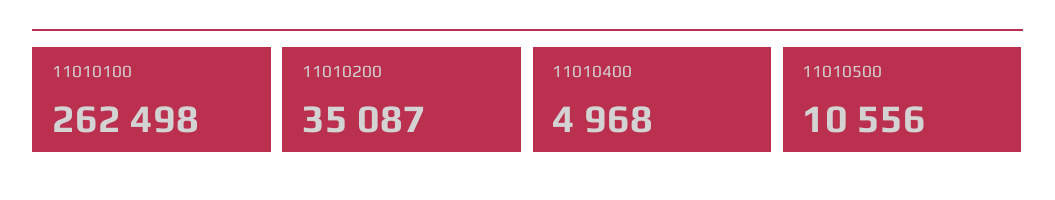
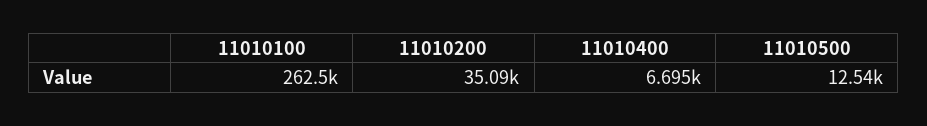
  {
    "11010100": 262498,
    "11010200": 35087,
-   "11010400": 4968,
+   "11010400": 6695,
-   "11010500": 10556
+   "11010500": 12540
  }

